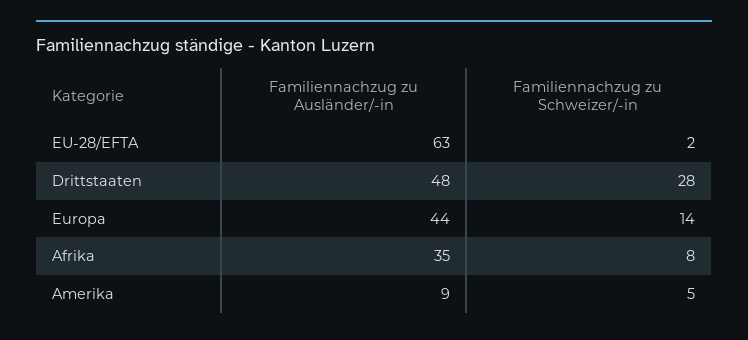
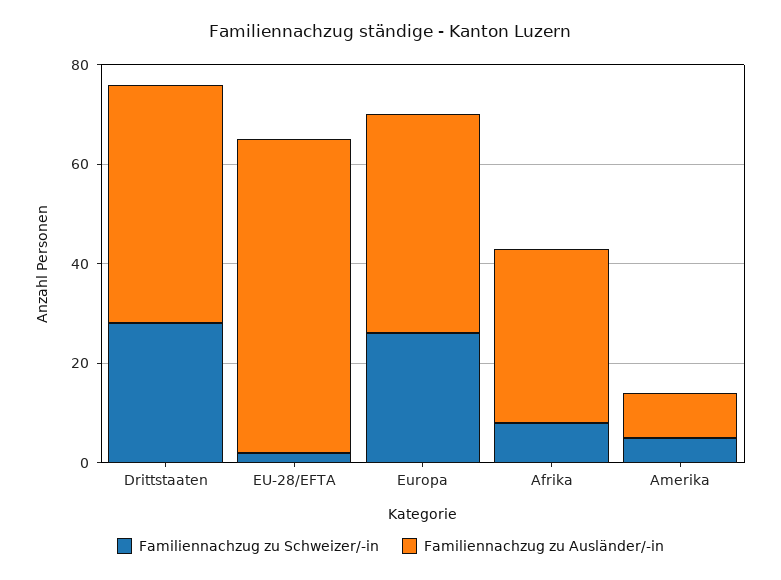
  {
    "Familiennachzug zu Ausländer/-in": {
      "EU-28/EFTA": 63,
      "Drittstaaten": 48,
      "Europa": 44,
      "Afrika": 35,
      "Amerika": 9
    },
    "Familiennachzug zu Schweizer/-in": {
      "EU-28/EFTA": 2,
      "Drittstaaten": 28,
-     "Europa": 14,
+     "Europa": 25,
      "Afrika": 8,
      "Amerika": 5
    }
  }

